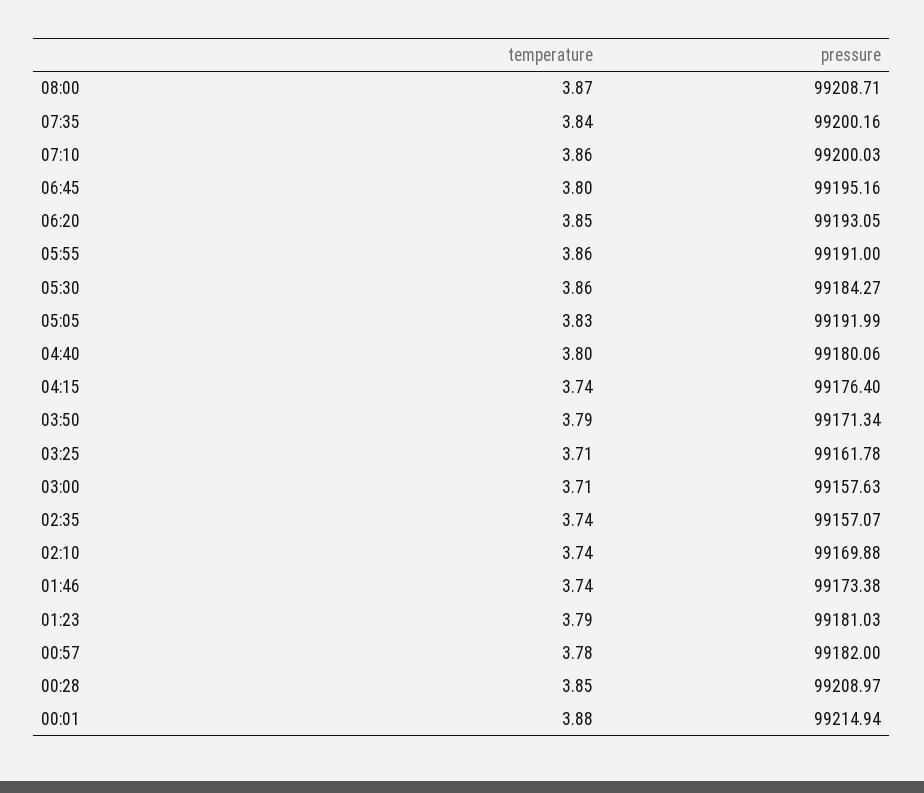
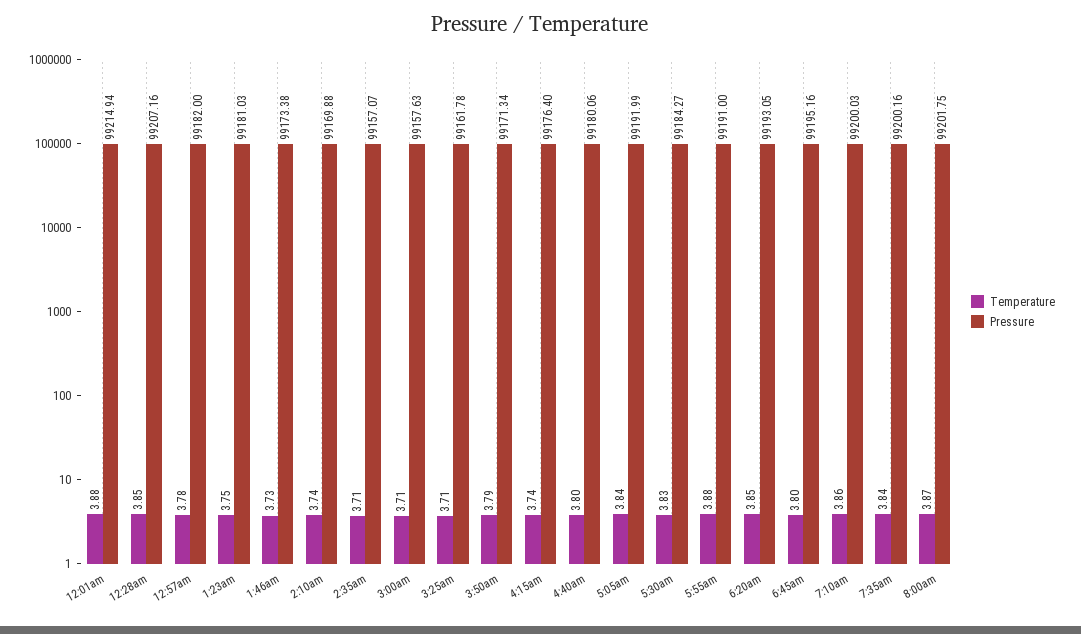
  {
    "temperature": {
      "08:00": 3.87,
      "07:35": 3.84,
      "07:10": 3.86,
      "06:45": 3.8,
      "06:20": 3.85,
-     "05:55": 3.86,
+     "05:55": 3.88,
-     "05:30": 3.86,
+     "05:30": 3.83,
-     "05:05": 3.83,
+     "05:05": 3.84,
      "04:40": 3.8,
      "04:15": 3.74,
      "03:50": 3.79,
      "03:25": 3.71,
      "03:00": 3.71,
-     "02:35": 3.74,
+     "02:35": 3.71,
      "02:10": 3.74,
-     "01:46": 3.74,
+     "01:46": 3.73,
-     "01:23": 3.79,
+     "01:23": 3.75,
      "00:57": 3.78,
      "00:28": 3.85,
      "00:01": 3.88
    },
    "pressure": {
-     "08:00": 99208.71,
+     "08:00": 99201.75,
      "07:35": 99200.16,
      "07:10": 99200.03,
      "06:45": 99195.16,
      "06:20": 99193.05,
      "05:55": 99191,
      "05:30": 99184.27,
      "05:05": 99191.99,
      "04:40": 99180.06,
      "04:15": 99176.4,
      "03:50": 99171.34,
      "03:25": 99161.78,
      "03:00": 99157.63,
      "02:35": 99157.07,
      "02:10": 99169.88,
      "01:46": 99173.38,
      "01:23": 99181.03,
      "00:57": 99182,
-     "00:28": 99208.97,
+     "00:28": 99207.16,
      "00:01": 99214.94
    }
  }

